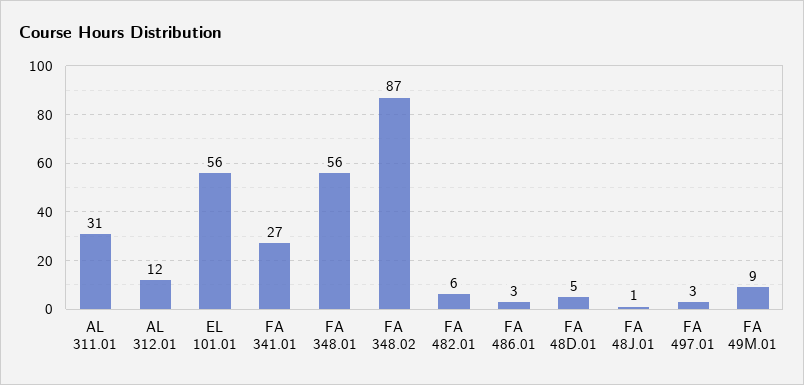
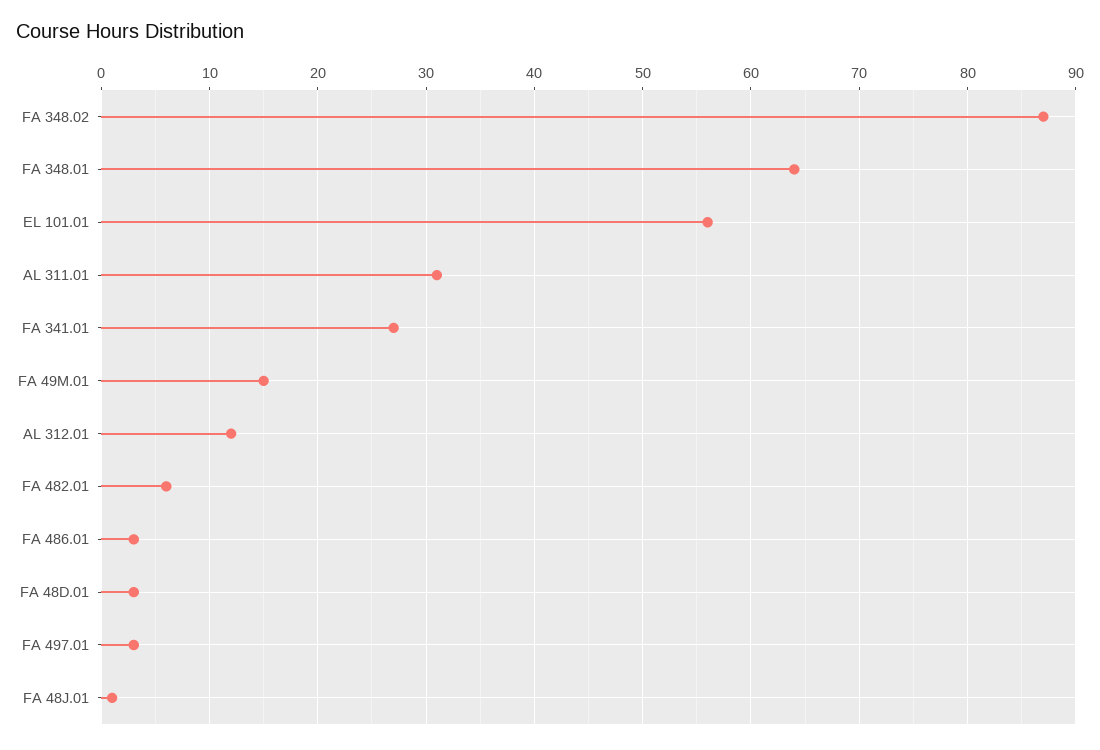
  {
    "AL 311.01": 31,
    "AL 312.01": 12,
    "EL 101.01": 56,
    "FA 341.01": 27,
-   "FA 348.01": 56,
+   "FA 348.01": 64,
    "FA 348.02": 87,
    "FA 482.01": 6,
    "FA 486.01": 3,
-   "FA 48D.01": 5,
+   "FA 48D.01": 3,
    "FA 48J.01": 1,
    "FA 497.01": 3,
-   "FA 49M.01": 9
+   "FA 49M.01": 15
  }

